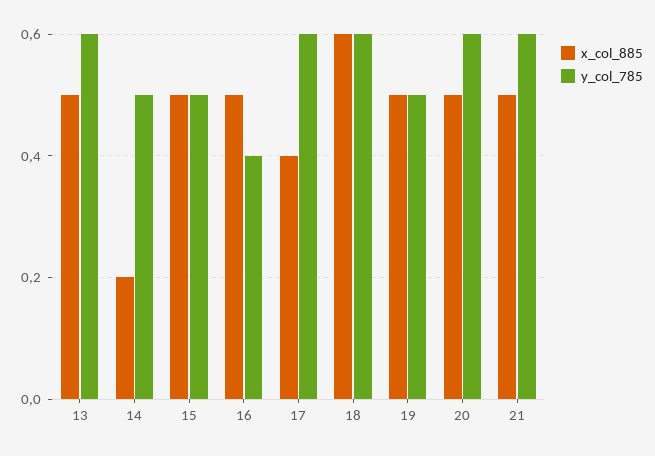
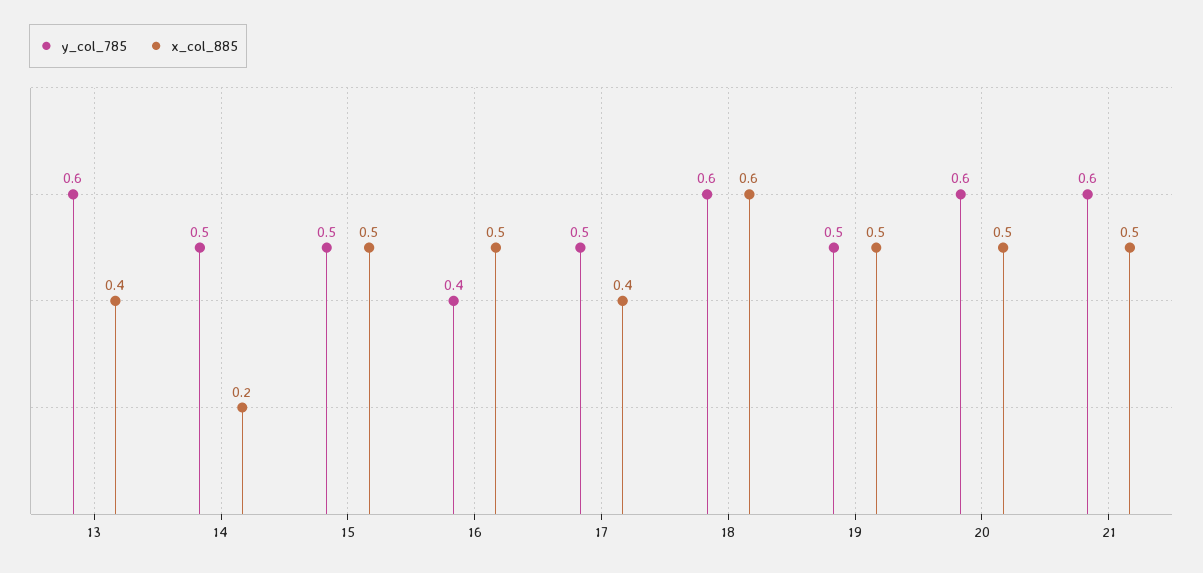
  {
    "x_col_885": {
-     "13": 0.5,
+     "13": 0.4,
      "14": 0.2,
      "15": 0.5,
      "16": 0.5,
      "17": 0.4,
      "18": 0.6,
      "19": 0.5,
      "20": 0.5,
      "21": 0.5
    },
    "y_col_785": {
      "13": 0.6,
      "14": 0.5,
      "15": 0.5,
      "16": 0.4,
-     "17": 0.6,
+     "17": 0.5,
      "18": 0.6,
      "19": 0.5,
      "20": 0.6,
      "21": 0.6
    }
  }

